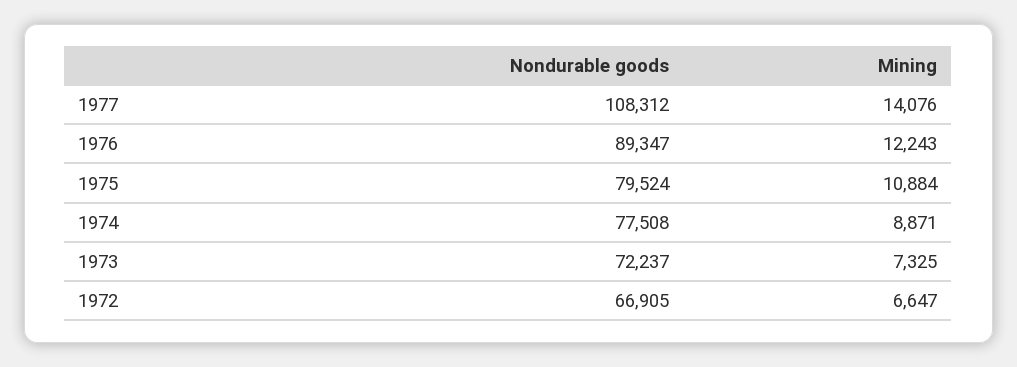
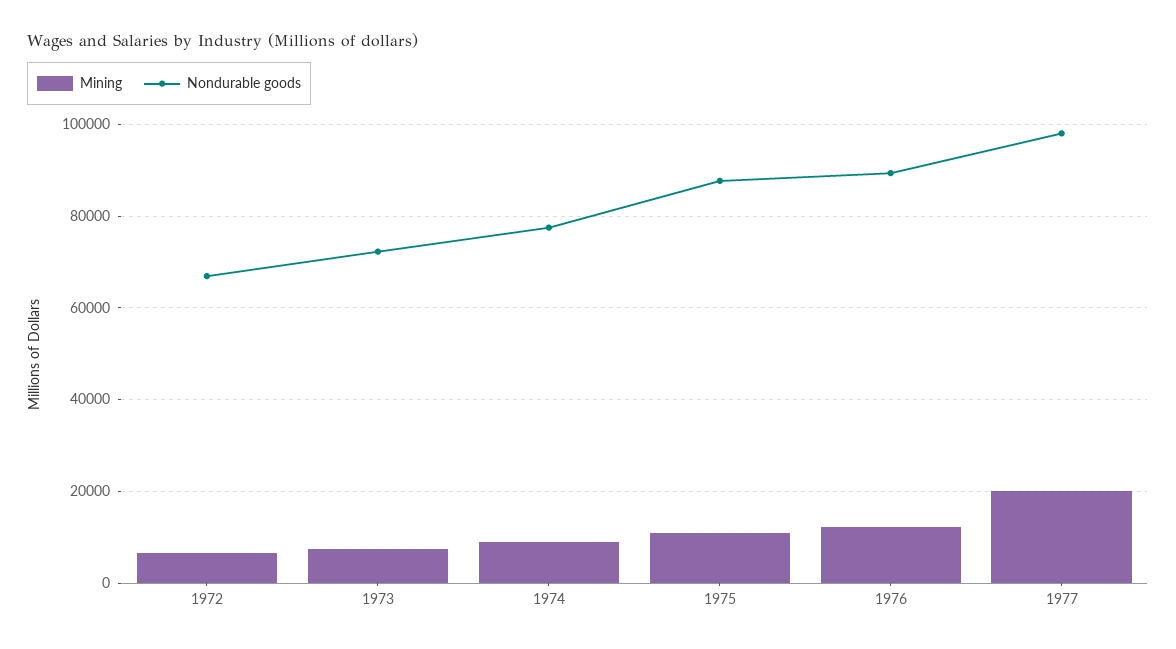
  {
    "Nondurable goods": {
-     "1977": 108312,
+     "1977": 98000,
      "1976": 89347,
-     "1975": 79524,
+     "1975": 88000,
      "1974": 77508,
      "1973": 72237,
      "1972": 66905
    },
    "Mining": {
-     "1977": 14076,
+     "1977": 20000,
      "1976": 12243,
      "1975": 10884,
      "1974": 8871,
      "1973": 7325,
      "1972": 6647
    }
  }

